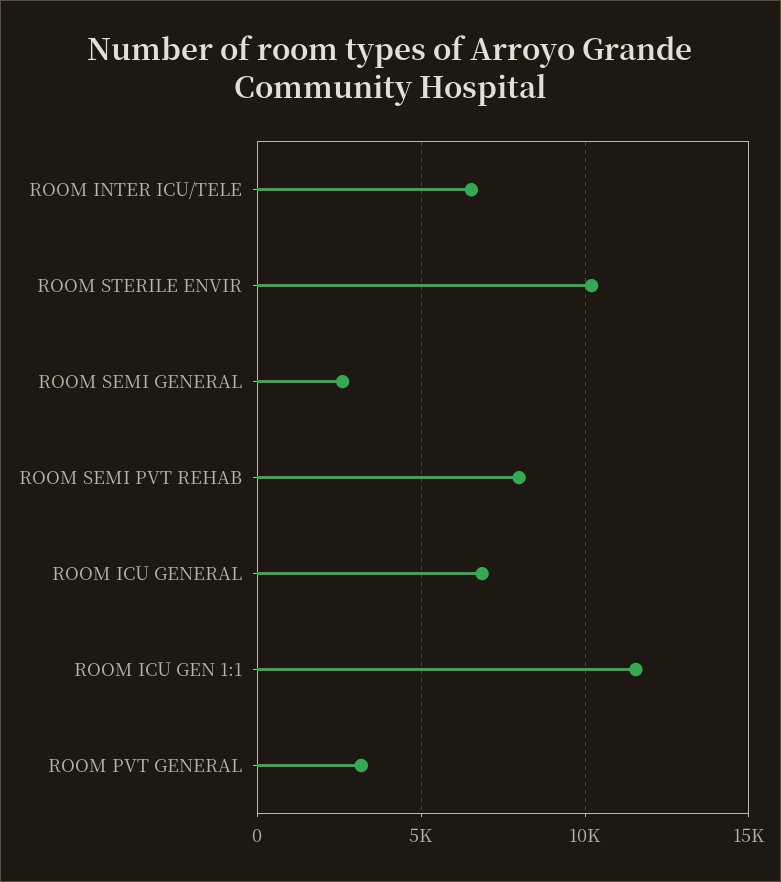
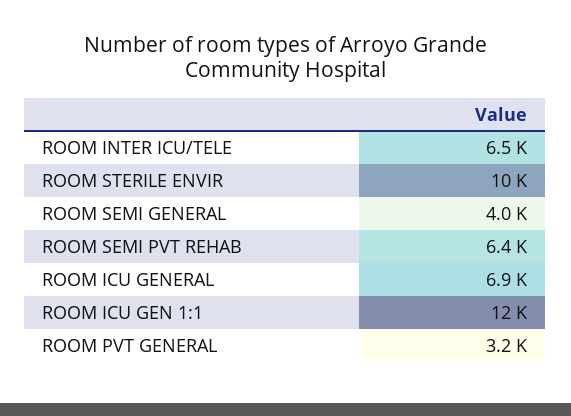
  {
    "ROOM INTER ICU/TELE": 6500,
    "ROOM STERILE ENVIR": 10000,
-   "ROOM SEMI GENERAL": 2500,
+   "ROOM SEMI GENERAL": 4000,
-   "ROOM SEMI PVT REHAB": 8000,
+   "ROOM SEMI PVT REHAB": 6400,
    "ROOM ICU GENERAL": 6900,
    "ROOM ICU GEN 1:1": 12000,
    "ROOM PVT GENERAL": 3200
  }

